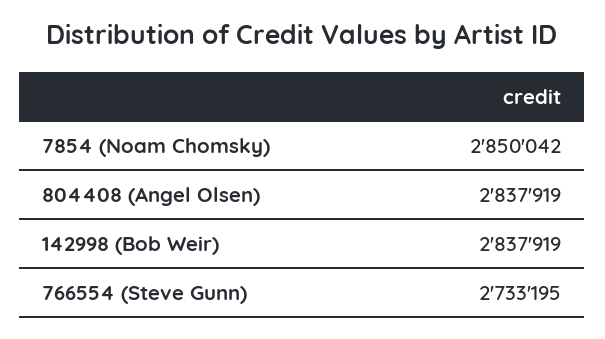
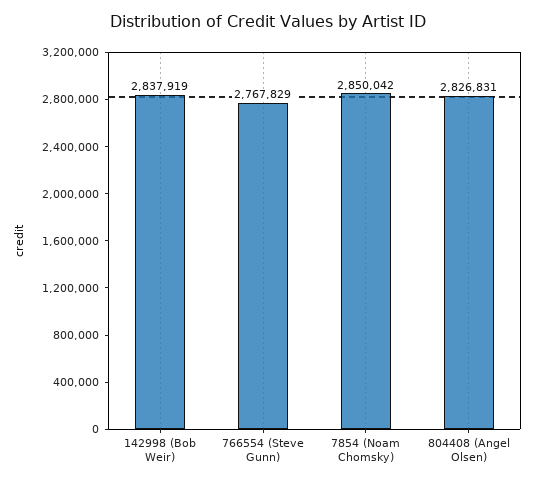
  {
    "7854 (Noam Chomsky)": 2850042,
-   "804408 (Angel Olsen)": 2837919,
+   "804408 (Angel Olsen)": 2826831,
    "142998 (Bob Weir)": 2837919,
-   "766554 (Steve Gunn)": 2733195
+   "766554 (Steve Gunn)": 2767829
  }

